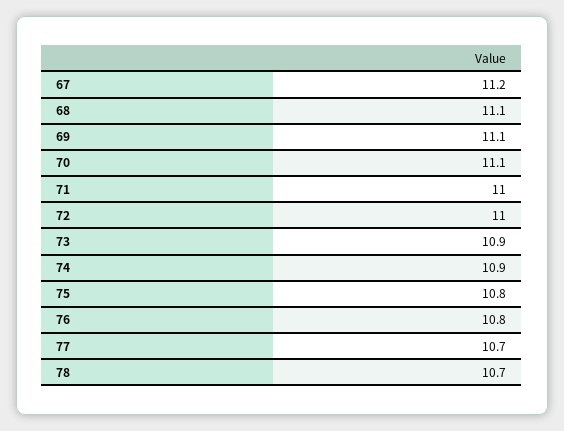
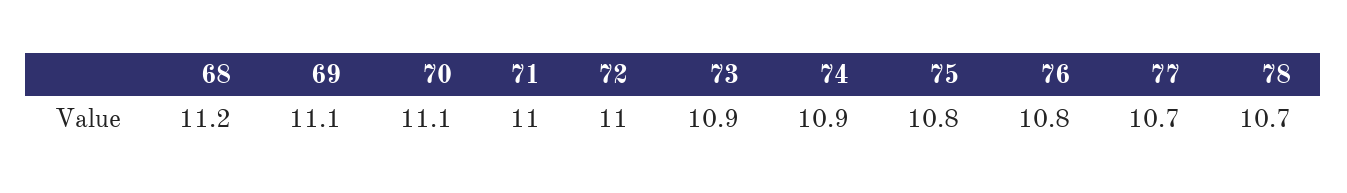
  {
-   "67": 11.2,
-   "68": 11.1,
+   "68": 11.2,
    "69": 11.1,
    "70": 11.1,
    "71": 11,
    "72": 11,
    "73": 10.9,
    "74": 10.9,
    "75": 10.8,
    "76": 10.8,
    "77": 10.7,
    "78": 10.7
  }

